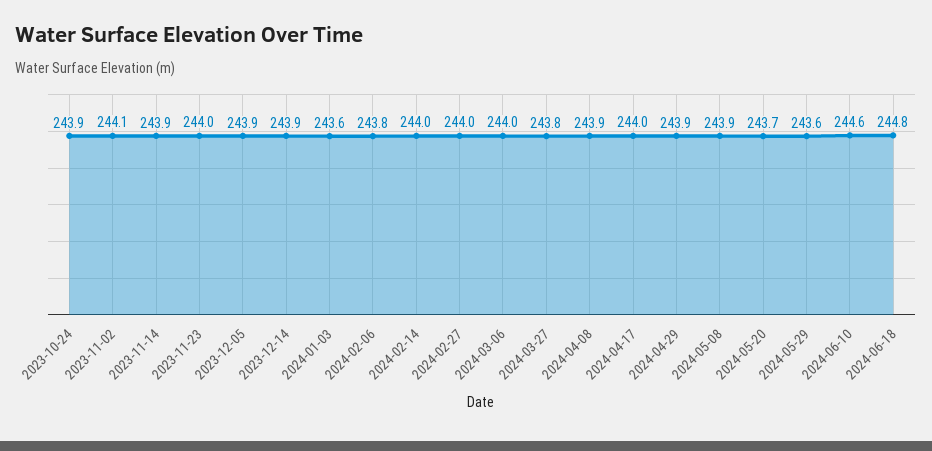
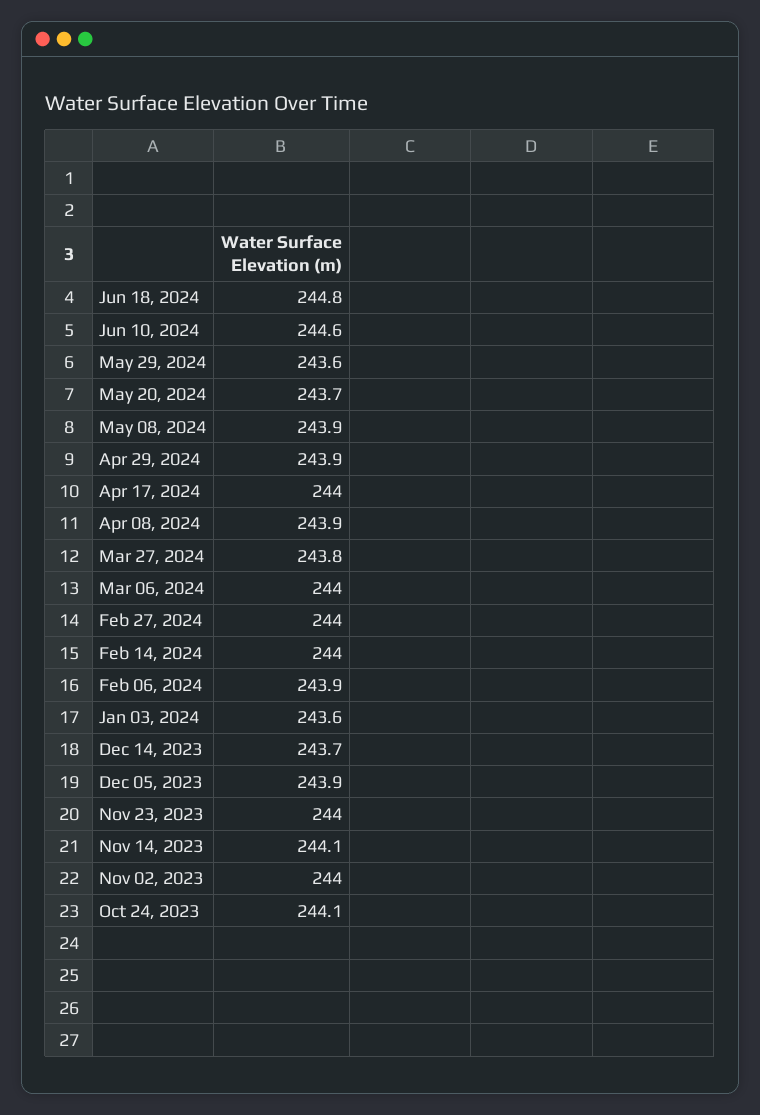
  {
-   "2023-10-24": 243.9,
+   "2023-10-24": 244.1,
-   "2023-11-02": 244.1,
+   "2023-11-02": 244,
-   "2023-11-14": 243.9,
+   "2023-11-14": 244.1,
    "2023-11-23": 244,
    "2023-12-05": 243.9,
-   "2023-12-14": 243.9,
+   "2023-12-14": 243.7,
    "2024-01-03": 243.6,
-   "2024-02-06": 243.8,
+   "2024-02-06": 243.9,
    "2024-02-14": 244,
    "2024-02-27": 244,
    "2024-03-06": 244,
    "2024-03-27": 243.8,
    "2024-04-08": 243.9,
    "2024-04-17": 244,
    "2024-04-29": 243.9,
    "2024-05-08": 243.9,
    "2024-05-20": 243.7,
    "2024-05-29": 243.6,
    "2024-06-10": 244.6,
    "2024-06-18": 244.8
  }

